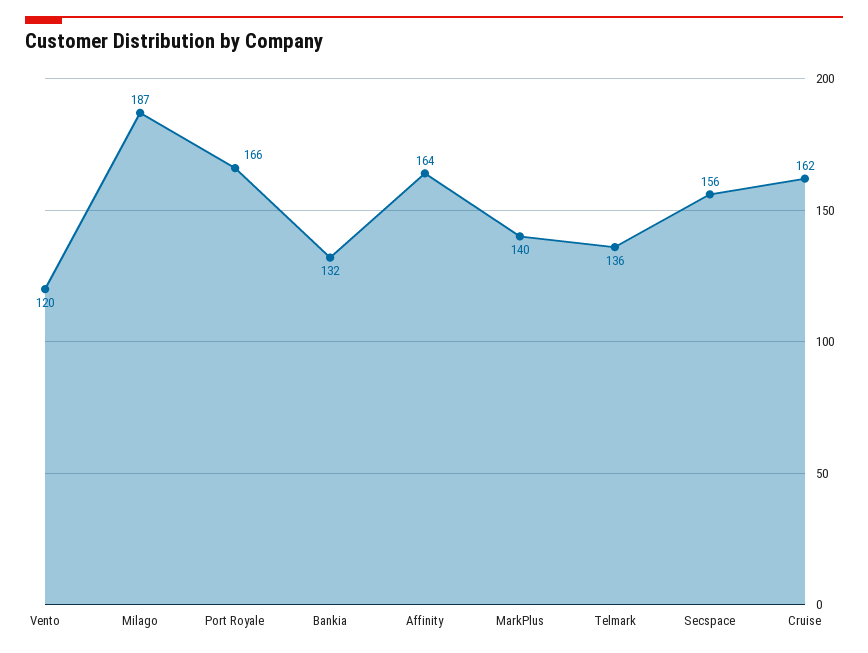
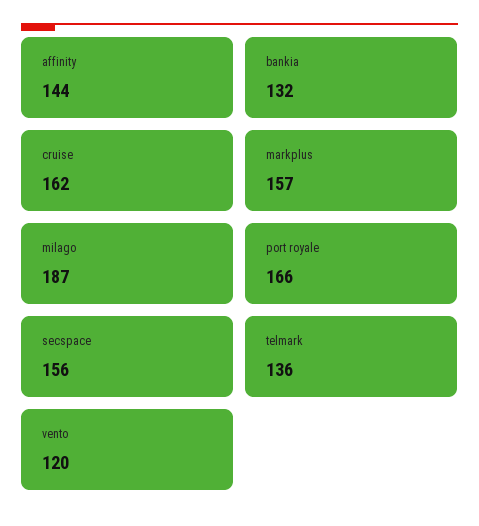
  {
    "Vento": 120,
    "Milago": 187,
    "Port Royale": 166,
    "Bankia": 132,
-   "Affinity": 164,
+   "Affinity": 144,
-   "MarkPlus": 140,
+   "MarkPlus": 157,
    "Telmark": 136,
    "Secspace": 156,
    "Cruise": 162
  }

